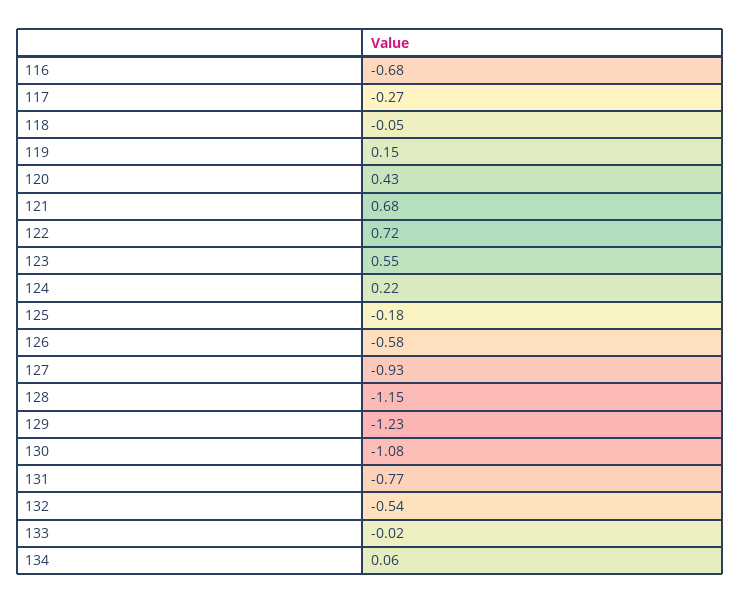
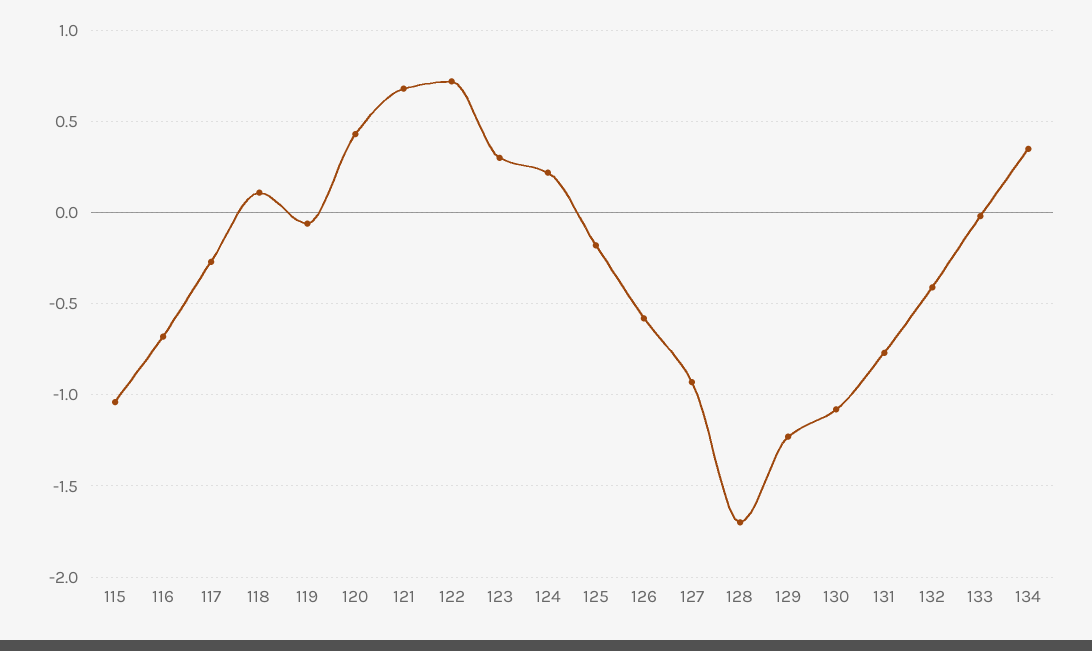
  {
    "116": -0.68,
    "117": -0.27,
-   "118": -0.05,
+   "118": 0.1,
-   "119": 0.15,
+   "119": -0.05,
    "120": 0.43,
    "121": 0.68,
    "122": 0.72,
-   "123": 0.55,
+   "123": 0.3,
    "124": 0.22,
    "125": -0.18,
    "126": -0.58,
    "127": -0.93,
-   "128": -1.15,
+   "128": -1.7,
    "129": -1.23,
    "130": -1.08,
    "131": -0.77,
-   "132": -0.54,
+   "132": -0.4,
    "133": -0.02,
-   "134": 0.06
+   "134": 0.35,
+   "115": -1.05
  }

